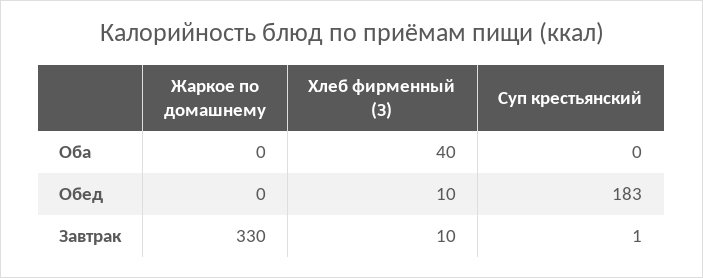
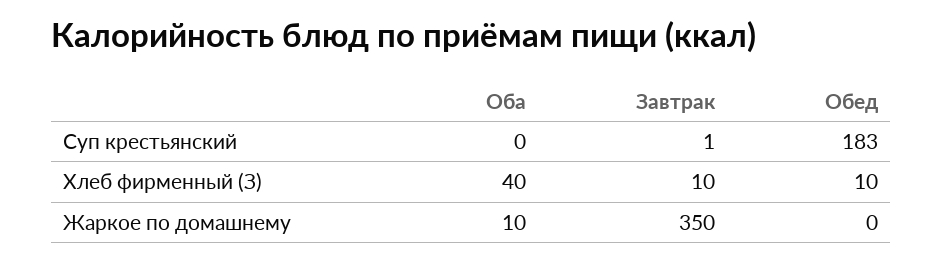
  {
    "Жаркое по домашнему": {
-     "Оба": 0,
+     "Оба": 10,
      "Обед": 0,
-     "Завтрак": 330
+     "Завтрак": 350
    },
    "Хлеб фирменный (З)": {
      "Оба": 40,
      "Обед": 10,
      "Завтрак": 10
    },
    "Суп крестьянский": {
      "Оба": 0,
      "Обед": 183,
      "Завтрак": 1
    }
  }

